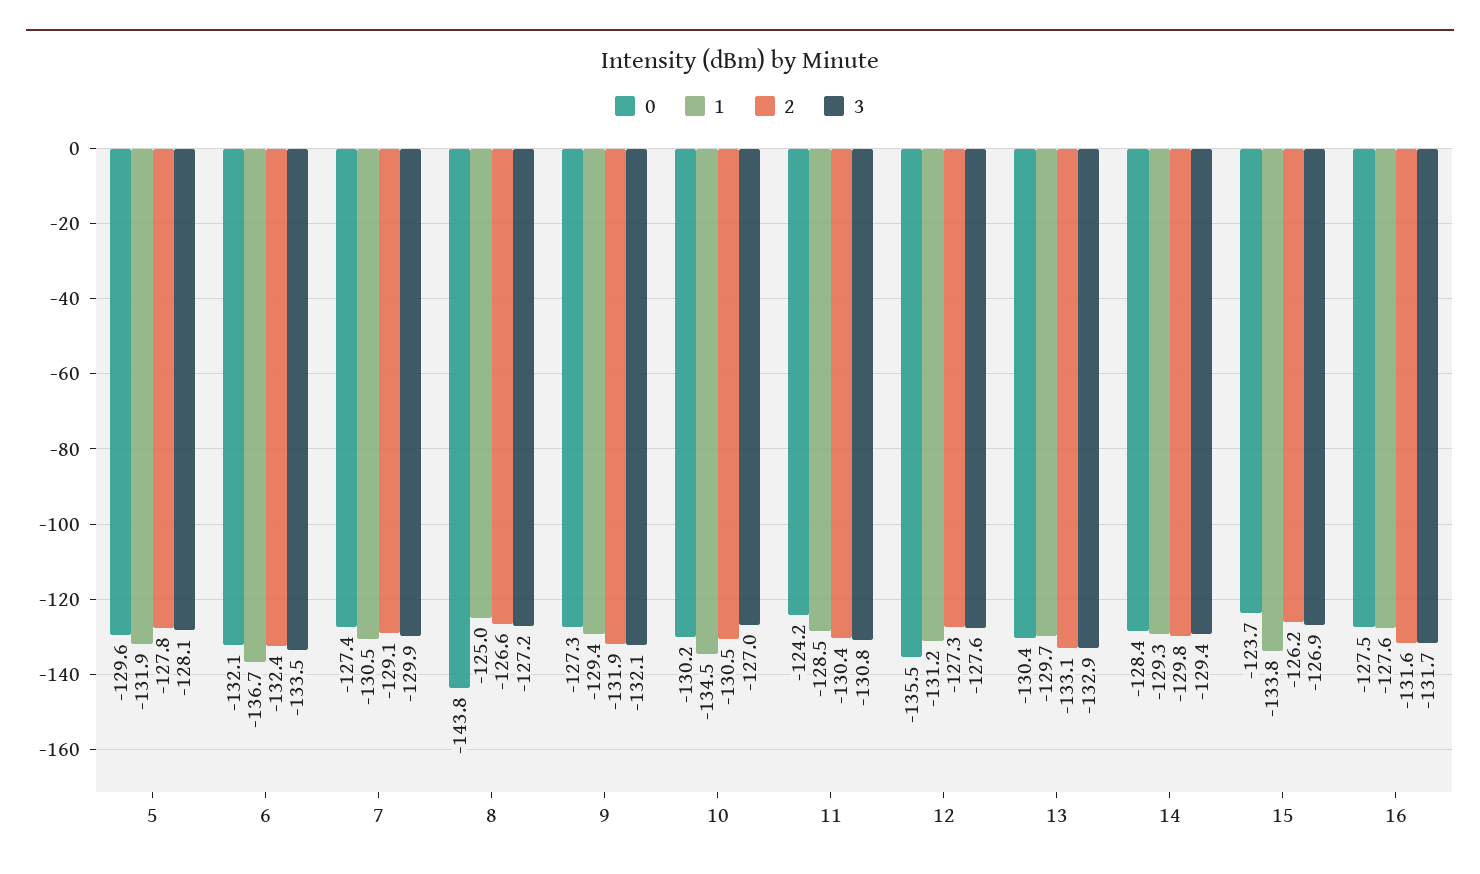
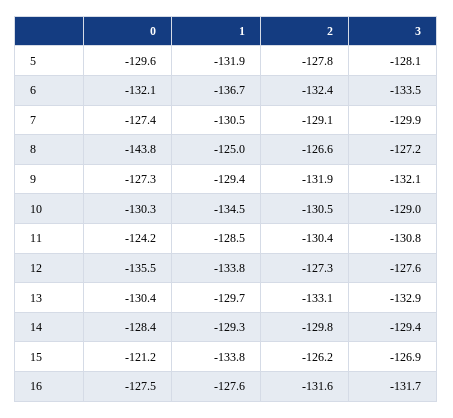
  {
    "0": {
      "5": -129.6,
      "6": -132.1,
      "7": -127.4,
      "8": -143.8,
      "9": -127.3,
-     "10": -130.2,
+     "10": -130.3,
      "11": -124.2,
      "12": -135.5,
      "13": -130.4,
      "14": -128.4,
-     "15": -123.7,
+     "15": -121.2,
      "16": -127.5
    },
    "1": {
      "5": -131.9,
      "6": -136.7,
      "7": -130.5,
      "8": -125,
      "9": -129.4,
      "10": -134.5,
      "11": -128.5,
-     "12": -131.2,
+     "12": -133.8,
      "13": -129.7,
      "14": -129.3,
      "15": -133.8,
      "16": -127.6
    },
    "2": {
      "5": -127.8,
      "6": -132.4,
      "7": -129.1,
      "8": -126.6,
      "9": -131.9,
      "10": -130.5,
      "11": -130.4,
      "12": -127.3,
      "13": -133.1,
      "14": -129.8,
      "15": -126.2,
      "16": -131.6
    },
    "3": {
      "5": -128.1,
      "6": -133.5,
      "7": -129.9,
      "8": -127.2,
      "9": -132.1,
-     "10": -127,
+     "10": -129,
      "11": -130.8,
      "12": -127.6,
      "13": -132.9,
      "14": -129.4,
      "15": -126.9,
      "16": -131.7
    }
  }

